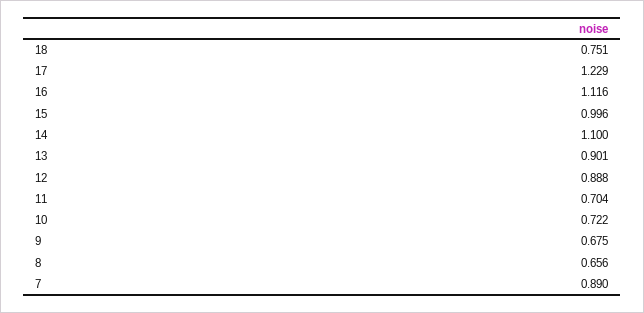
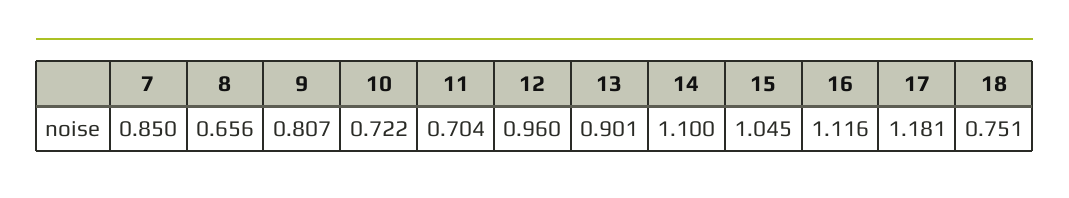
  {
    "18": 0.751,
-   "17": 1.229,
+   "17": 1.181,
    "16": 1.116,
-   "15": 0.996,
+   "15": 1.045,
    "14": 1.1,
    "13": 0.901,
-   "12": 0.888,
+   "12": 0.96,
    "11": 0.704,
    "10": 0.722,
-   "9": 0.675,
+   "9": 0.807,
    "8": 0.656,
-   "7": 0.89
+   "7": 0.85
  }

